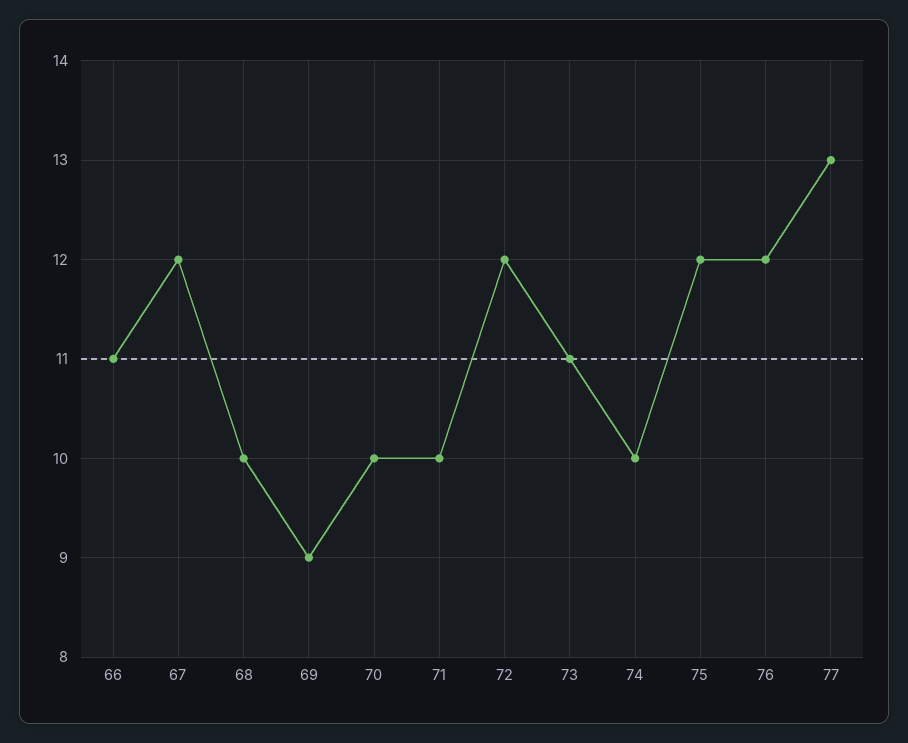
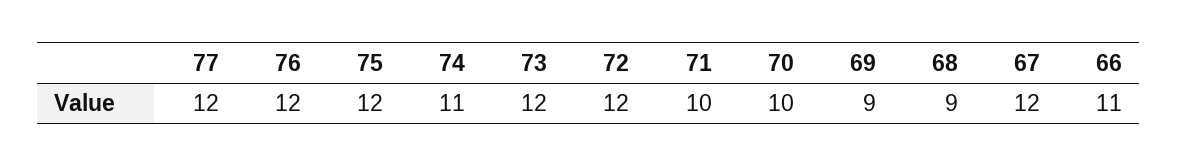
  {
    "66": 11,
    "67": 12,
-   "68": 10,
+   "68": 9,
    "69": 9,
    "70": 10,
    "71": 10,
    "72": 12,
-   "73": 11,
+   "73": 12,
-   "74": 10,
+   "74": 11,
    "75": 12,
    "76": 12,
-   "77": 13
+   "77": 12
  }

